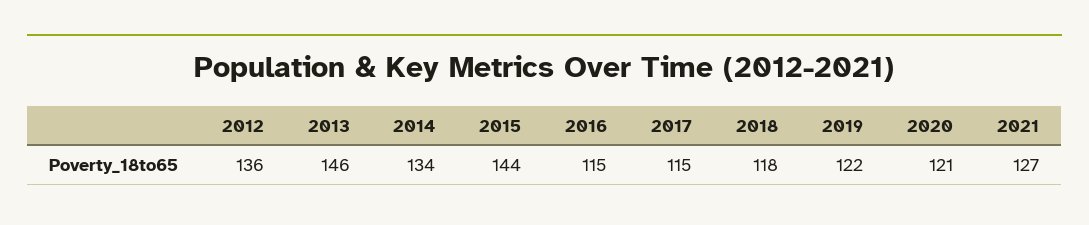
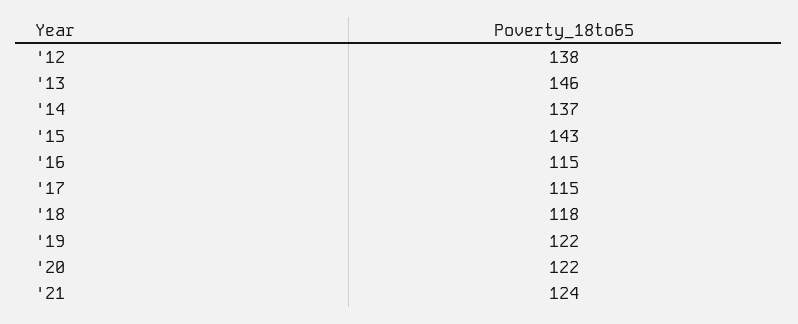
  {
-   "2012": 136,
+   "2012": 138,
    "2013": 146,
-   "2014": 134,
+   "2014": 137,
-   "2015": 144,
+   "2015": 143,
    "2016": 115,
    "2017": 115,
    "2018": 118,
    "2019": 122,
-   "2020": 121,
+   "2020": 122,
-   "2021": 127
+   "2021": 124
  }

